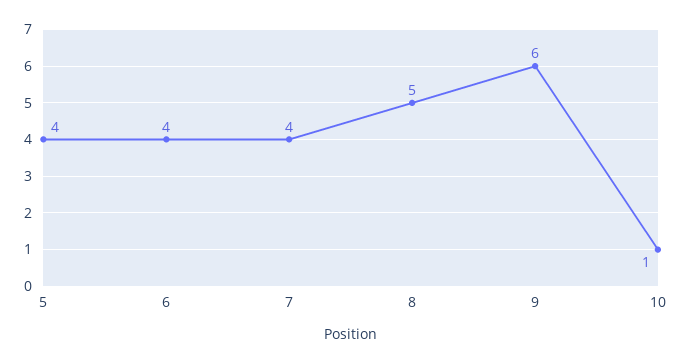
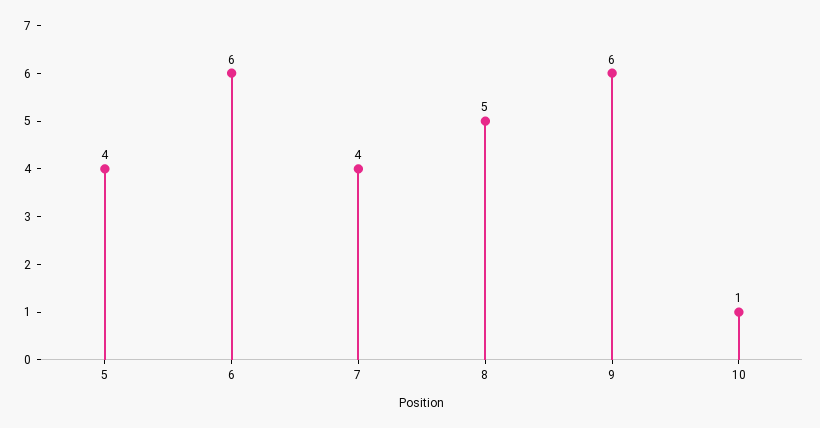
  {
    "5": 4,
-   "6": 4,
+   "6": 6,
    "7": 4,
    "8": 5,
    "9": 6,
    "10": 1
  }

